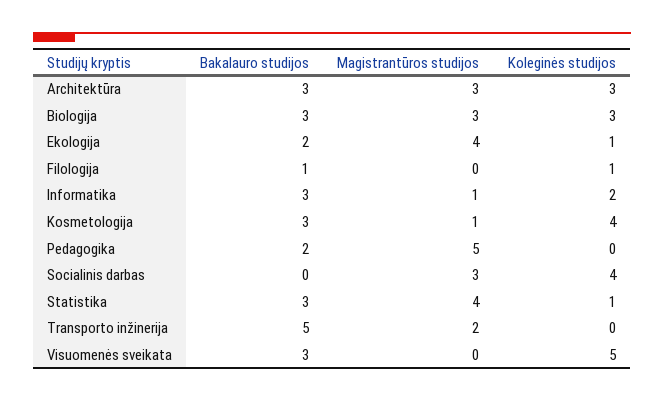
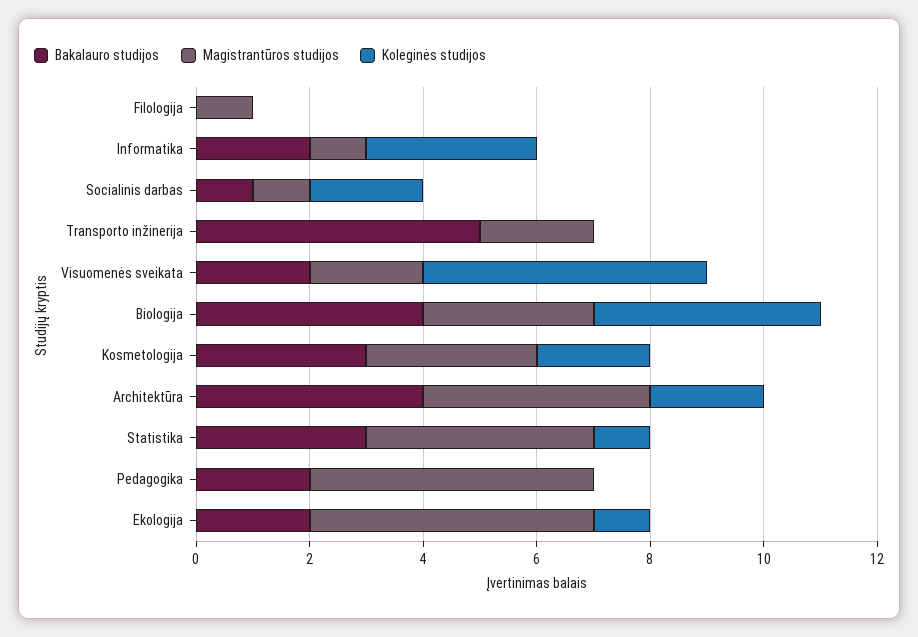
  {
    "Bakalauro studijos": {
-     "Architektūra": 3,
+     "Architektūra": 4,
-     "Biologija": 3,
+     "Biologija": 4,
      "Ekologija": 2,
-     "Filologija": 1,
+     "Filologija": 0,
-     "Informatika": 3,
+     "Informatika": 2,
      "Kosmetologija": 3,
      "Pedagogika": 2,
-     "Socialinis darbas": 0,
+     "Socialinis darbas": 1,
      "Statistika": 3,
      "Transporto inžinerija": 5,
-     "Visuomenės sveikata": 3
+     "Visuomenės sveikata": 2
    },
    "Magistrantūros studijos": {
-     "Architektūra": 3,
+     "Architektūra": 4,
      "Biologija": 3,
-     "Ekologija": 4,
+     "Ekologija": 5,
-     "Filologija": 0,
+     "Filologija": 1,
      "Informatika": 1,
-     "Kosmetologija": 1,
+     "Kosmetologija": 3,
      "Pedagogika": 5,
-     "Socialinis darbas": 3,
+     "Socialinis darbas": 1,
      "Statistika": 4,
      "Transporto inžinerija": 2,
-     "Visuomenės sveikata": 0
+     "Visuomenės sveikata": 2
    },
    "Koleginės studijos": {
-     "Architektūra": 3,
+     "Architektūra": 2,
-     "Biologija": 3,
+     "Biologija": 4,
      "Ekologija": 1,
-     "Filologija": 1,
+     "Filologija": 0,
-     "Informatika": 2,
+     "Informatika": 3,
-     "Kosmetologija": 4,
+     "Kosmetologija": 2,
      "Pedagogika": 0,
-     "Socialinis darbas": 4,
+     "Socialinis darbas": 2,
      "Statistika": 1,
      "Transporto inžinerija": 0,
      "Visuomenės sveikata": 5
    }
  }

